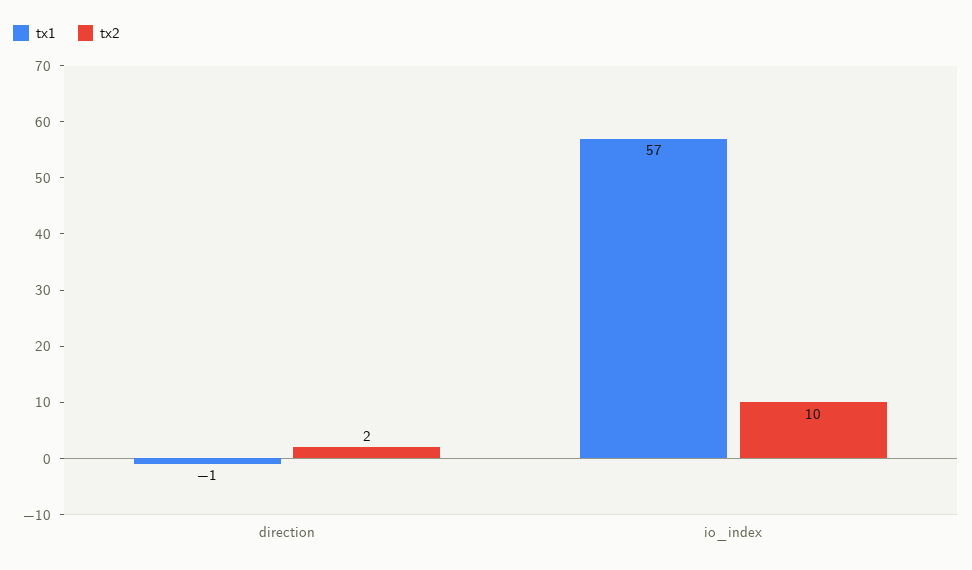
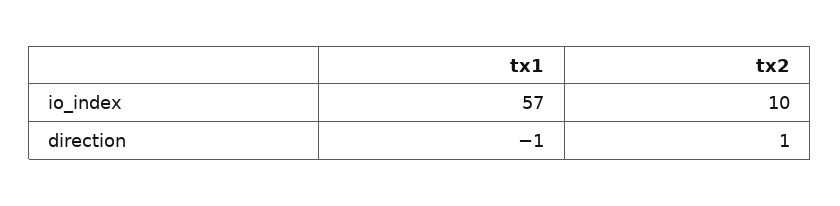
  {
    "tx1": {
      "direction": -1,
      "io_index": 57
    },
    "tx2": {
-     "direction": 2,
+     "direction": 1,
      "io_index": 10
    }
  }

